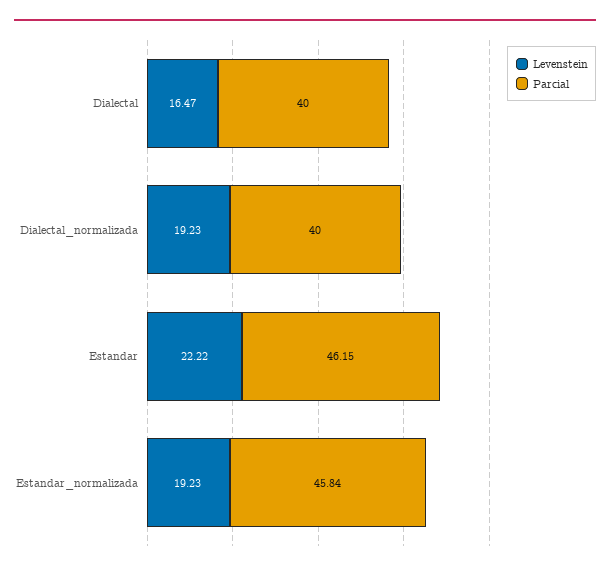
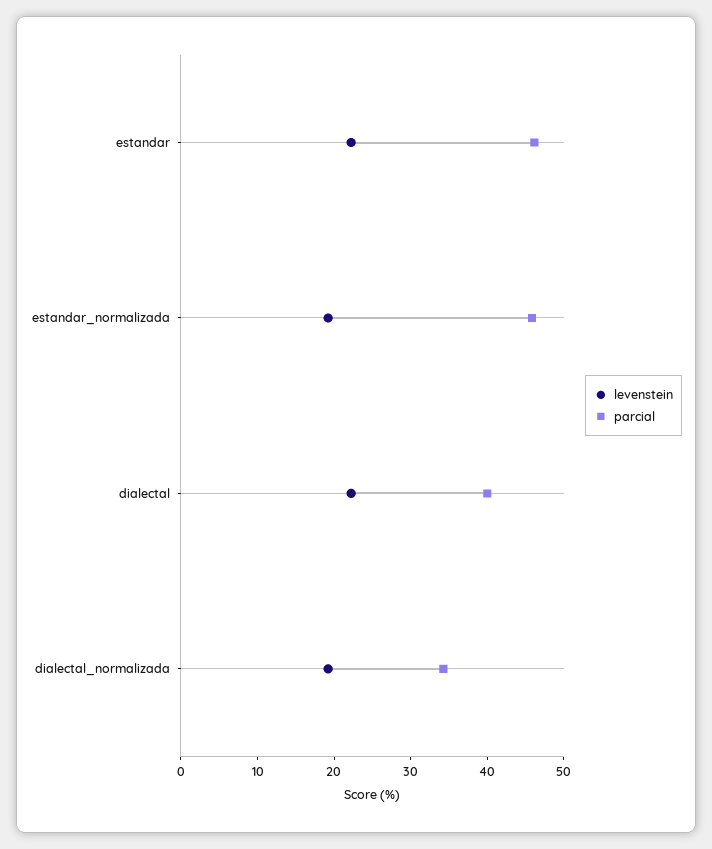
  {
    "Levenstein": {
-     "Dialectal": 16.47,
+     "Dialectal": 22,
      "Dialectal_normalizada": 19.23,
      "Estandar": 22.22,
      "Estandar_normalizada": 19.23
    },
    "Parcial": {
      "Dialectal": 40,
-     "Dialectal_normalizada": 40,
+     "Dialectal_normalizada": 34,
      "Estandar": 46.15,
      "Estandar_normalizada": 45.84
    }
  }

